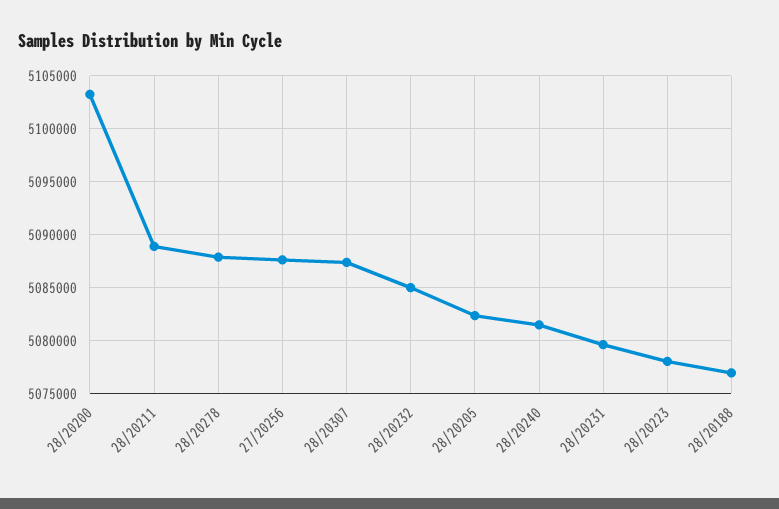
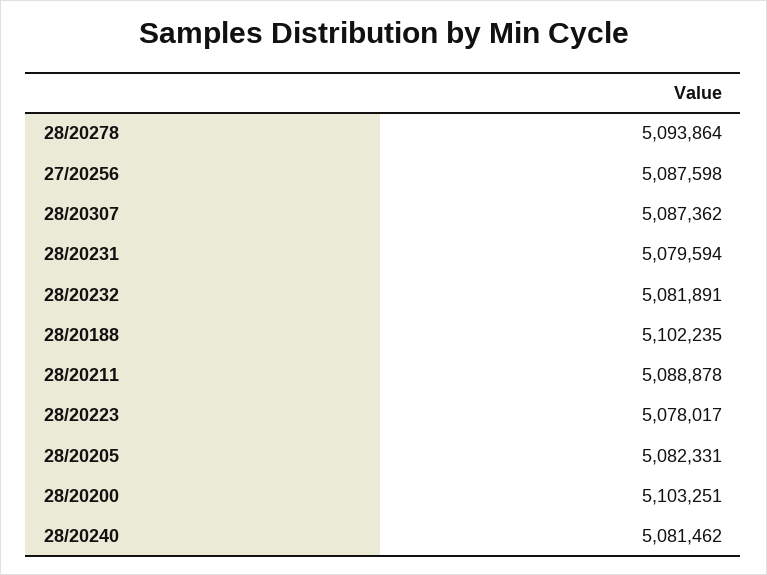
  {
    "28/20200": 5103251,
    "28/20211": 5088878,
-   "28/20278": 5088000,
+   "28/20278": 5093864,
    "27/20256": 5087598,
    "28/20307": 5087362,
-   "28/20232": 5085000,
+   "28/20232": 5081891,
    "28/20205": 5082331,
    "28/20240": 5081462,
    "28/20231": 5079594,
    "28/20223": 5078017,
-   "28/20188": 5077000
+   "28/20188": 5102235
  }

